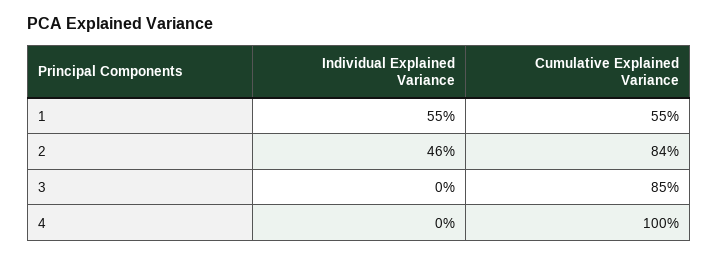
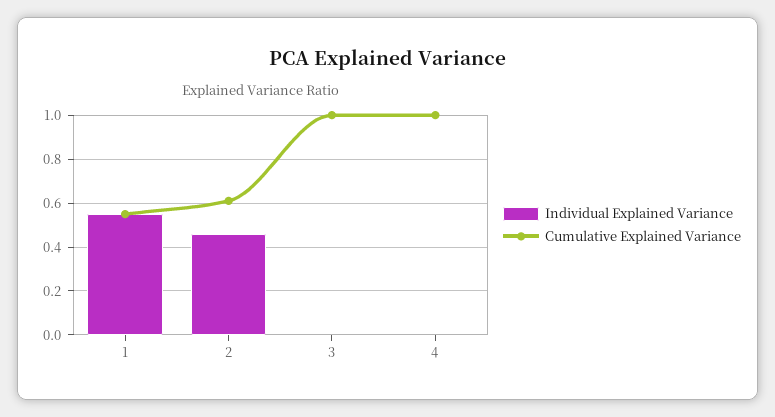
  {
    "Individual Explained Variance": {
      "1": 0.55,
      "2": 0.46,
      "3": 0,
      "4": 0
    },
    "Cumulative Explained Variance": {
      "1": 0.55,
-     "2": 0.84,
+     "2": 0.6,
-     "3": 0.85,
+     "3": 1,
      "4": 1
    }
  }

